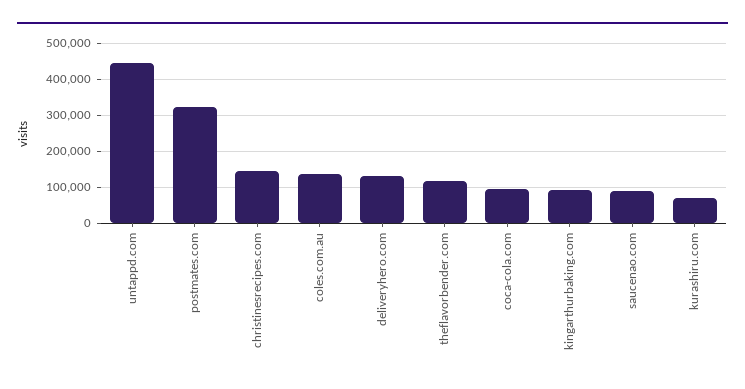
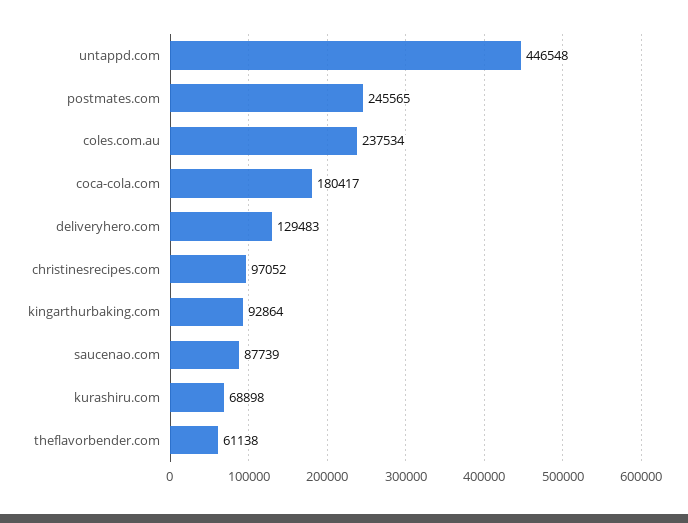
  {
    "untappd.com": 446548,
-   "postmates.com": 320000,
+   "postmates.com": 245565,
-   "christinesrecipes.com": 140000,
+   "christinesrecipes.com": 97052,
-   "coles.com.au": 140000,
+   "coles.com.au": 237534,
    "deliveryhero.com": 129483,
-   "theflavorbender.com": 120000,
+   "theflavorbender.com": 61138,
-   "coca-cola.com": 100000,
+   "coca-cola.com": 180417,
    "kingarthurbaking.com": 92864,
    "saucenao.com": 87739,
    "kurashiru.com": 68898
  }

